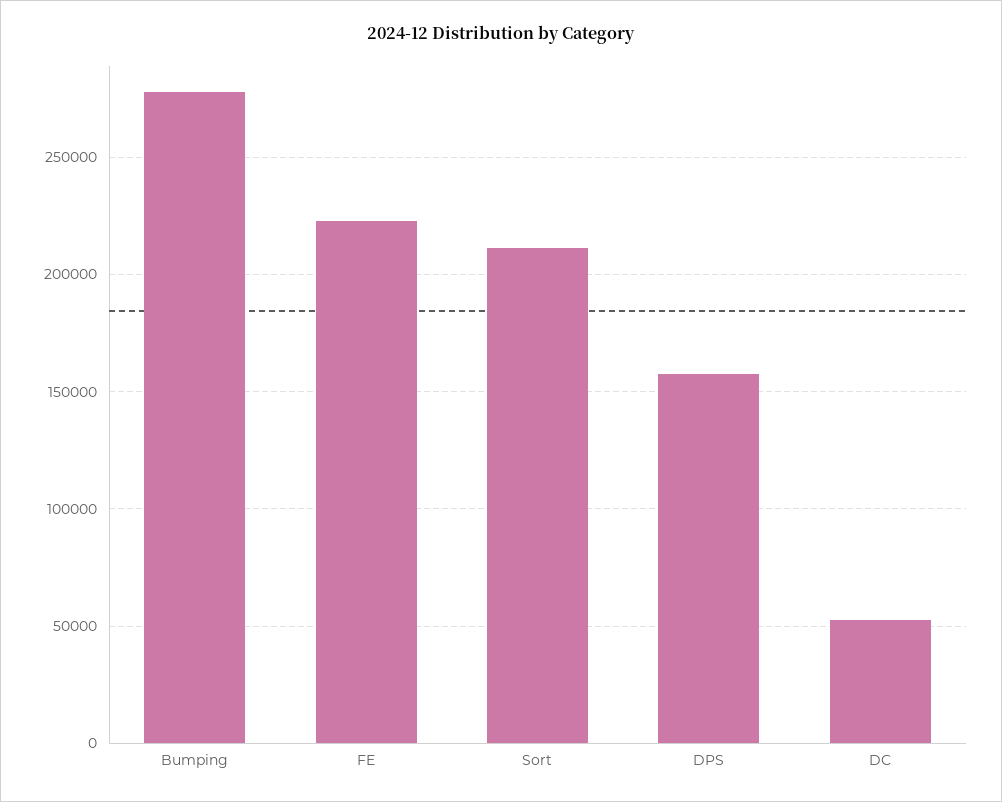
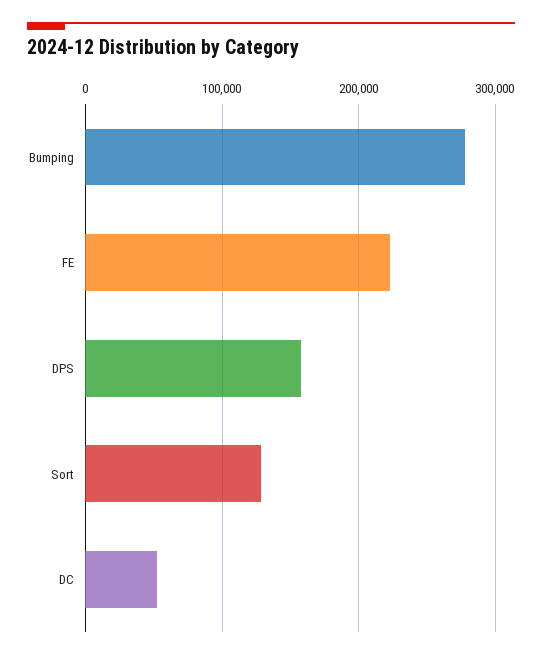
  {
    "Bumping": 280000,
    "FE": 225000,
-   "Sort": 210000,
+   "Sort": 130000,
    "DPS": 160000,
    "DC": 55000
  }

